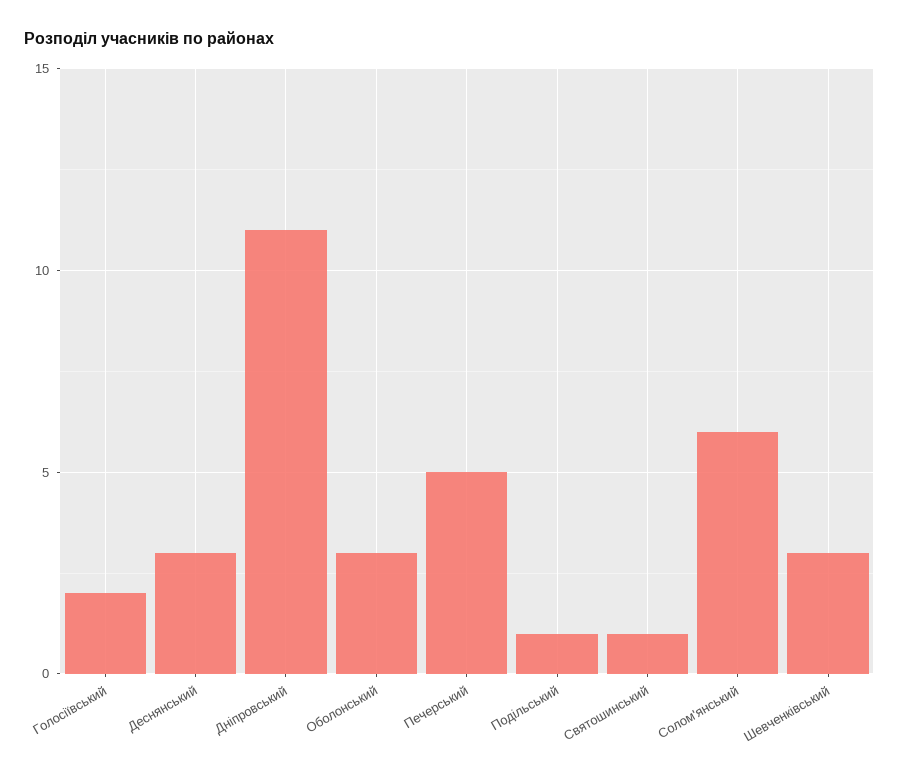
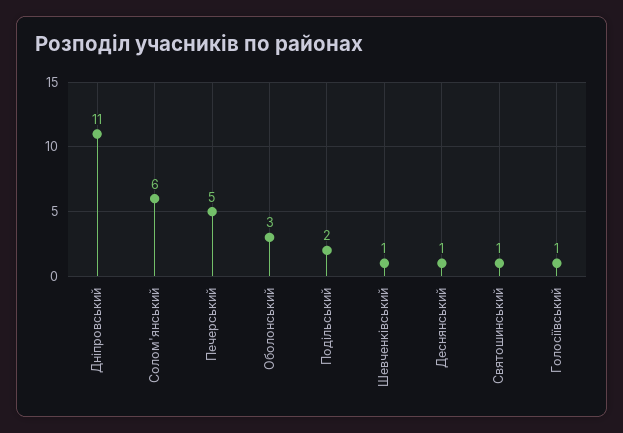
  {
-   "Голосіївський": 2,
+   "Голосіївський": 1,
-   "Деснянський": 3,
+   "Деснянський": 1,
    "Дніпровський": 11,
    "Оболонський": 3,
    "Печерський": 5,
-   "Подільський": 1,
+   "Подільський": 2,
    "Святошинський": 1,
    "Солом'янський": 6,
-   "Шевченківський": 3
+   "Шевченківський": 1
  }

